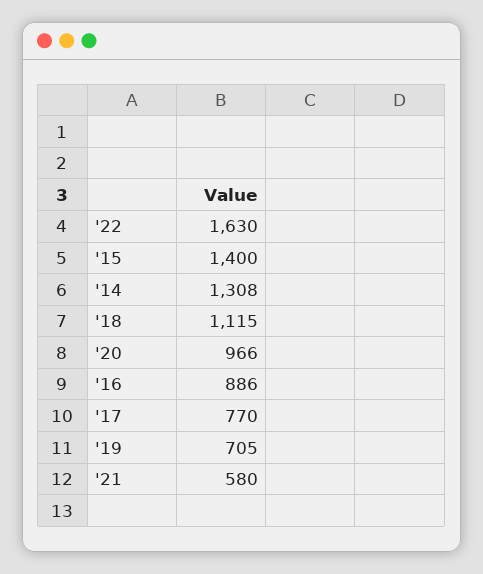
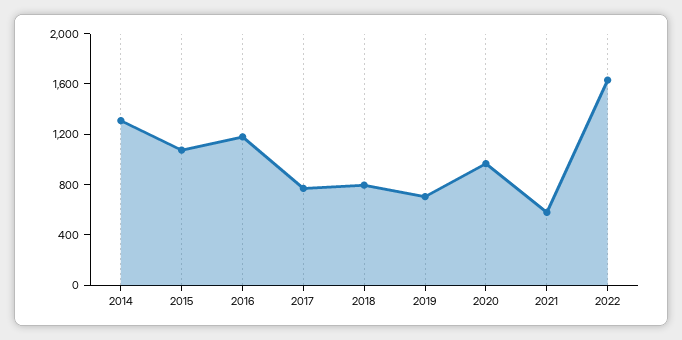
  {
    "'22": 1630,
-   "'15": 1400,
+   "'15": 1100,
    "'14": 1308,
-   "'18": 1115,
+   "'18": 800,
    "'20": 966,
-   "'16": 886,
+   "'16": 1200,
    "'17": 770,
    "'19": 705,
    "'21": 580
  }

